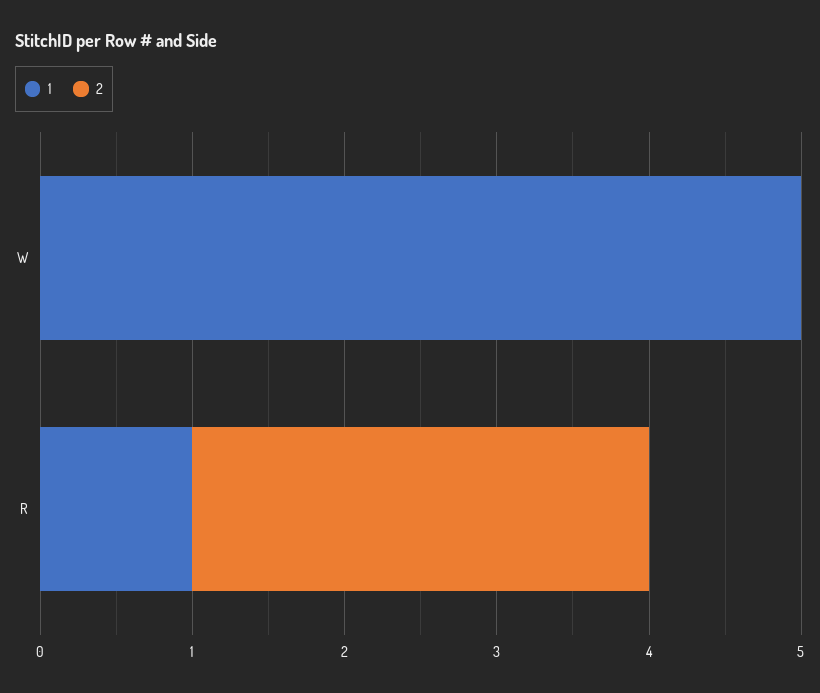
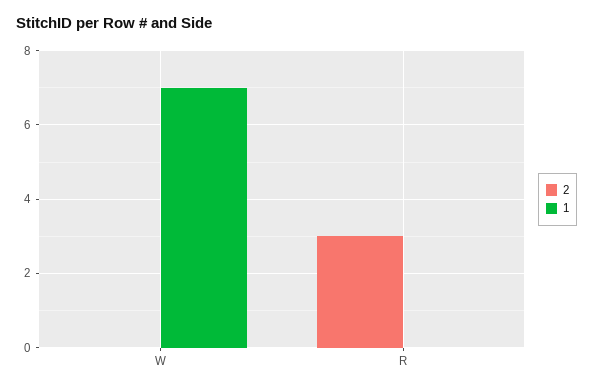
  {
    "1": {
-     "W": 5,
+     "W": 7,
-     "R": 1
+     "R": 0
    },
    "2": {
      "W": 0,
      "R": 3
    }
  }

